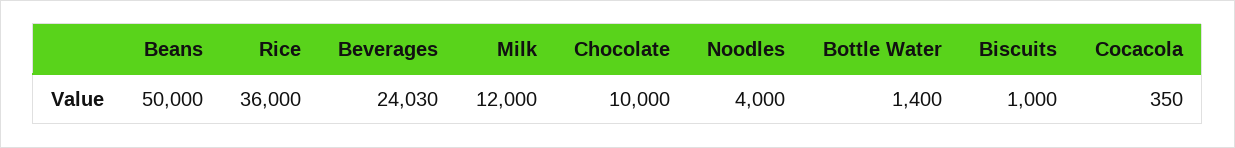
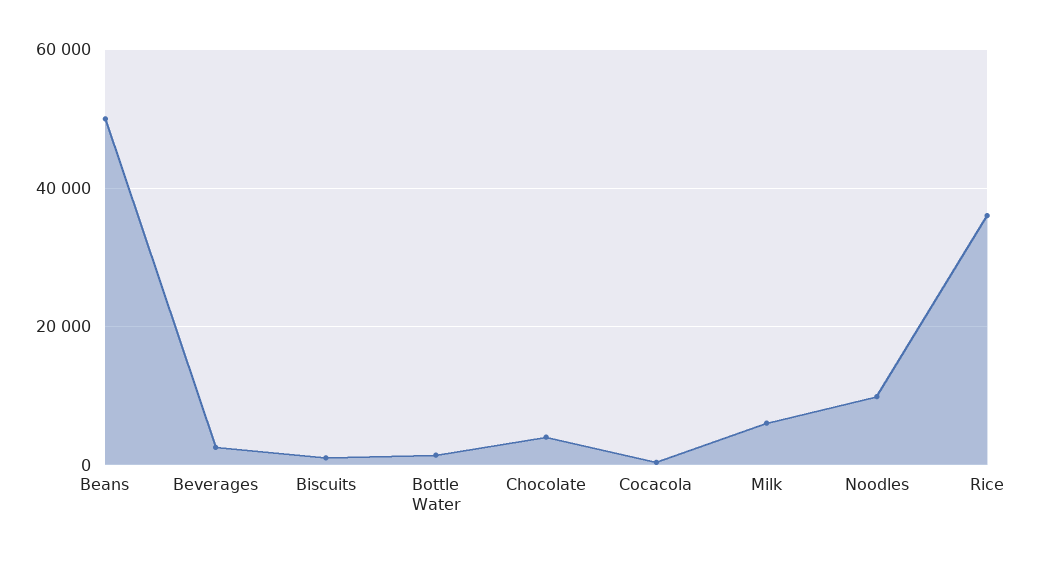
  {
    "Beans": 50000,
    "Rice": 36000,
-   "Beverages": 24030,
+   "Beverages": 2000,
-   "Milk": 12000,
+   "Milk": 6000,
-   "Chocolate": 10000,
+   "Chocolate": 4000,
-   "Noodles": 4000,
+   "Noodles": 10000,
    "Bottle Water": 1400,
    "Biscuits": 1000,
    "Cocacola": 350
  }

